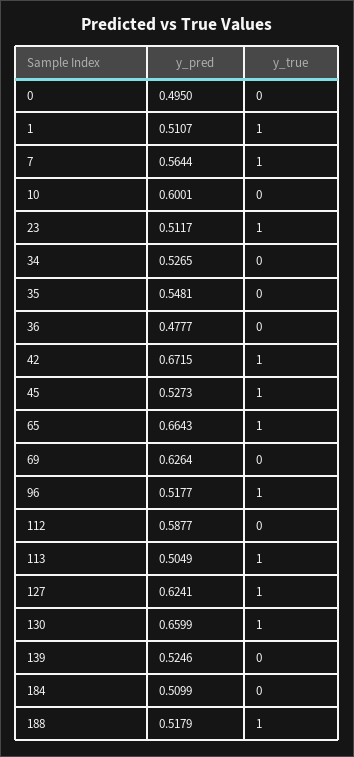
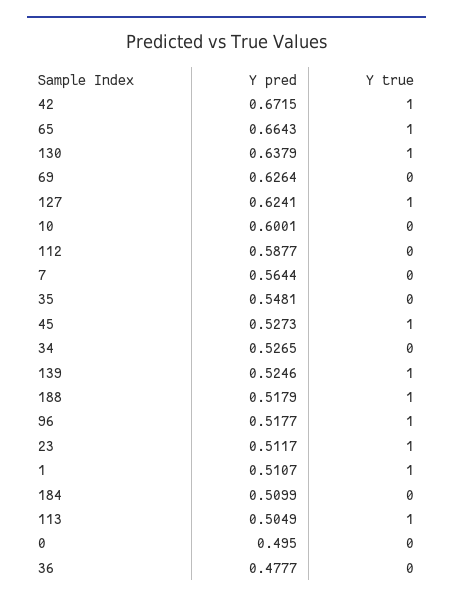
  {
    "y_pred": {
      "0": 0.495,
      "1": 0.5107,
      "7": 0.5644,
      "10": 0.6001,
      "23": 0.5117,
      "34": 0.5265,
      "35": 0.5481,
      "36": 0.4777,
      "42": 0.6715,
      "45": 0.5273,
      "65": 0.6643,
      "69": 0.6264,
      "96": 0.5177,
      "112": 0.5877,
      "113": 0.5049,
      "127": 0.6241,
-     "130": 0.6599,
+     "130": 0.6379,
      "139": 0.5246,
      "184": 0.5099,
      "188": 0.5179
    },
    "y_true": {
      "0": 0,
      "1": 1,
-     "7": 1,
+     "7": 0,
      "10": 0,
      "23": 1,
      "34": 0,
      "35": 0,
      "36": 0,
      "42": 1,
      "45": 1,
      "65": 1,
      "69": 0,
      "96": 1,
      "112": 0,
      "113": 1,
      "127": 1,
      "130": 1,
-     "139": 0,
+     "139": 1,
      "184": 0,
      "188": 1
    }
  }

